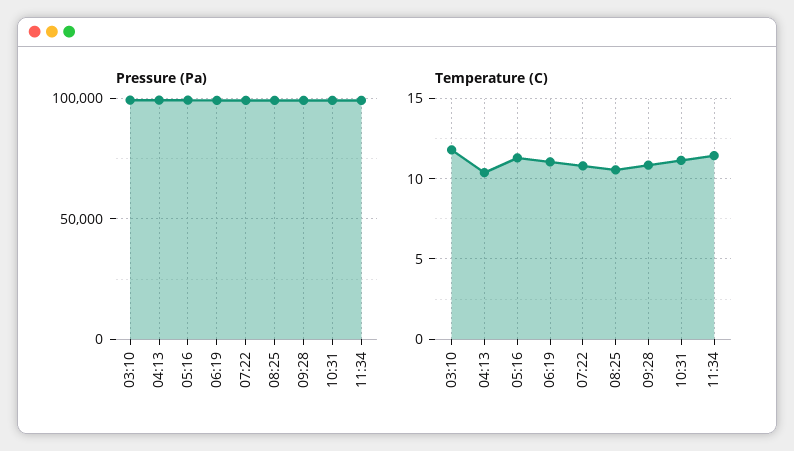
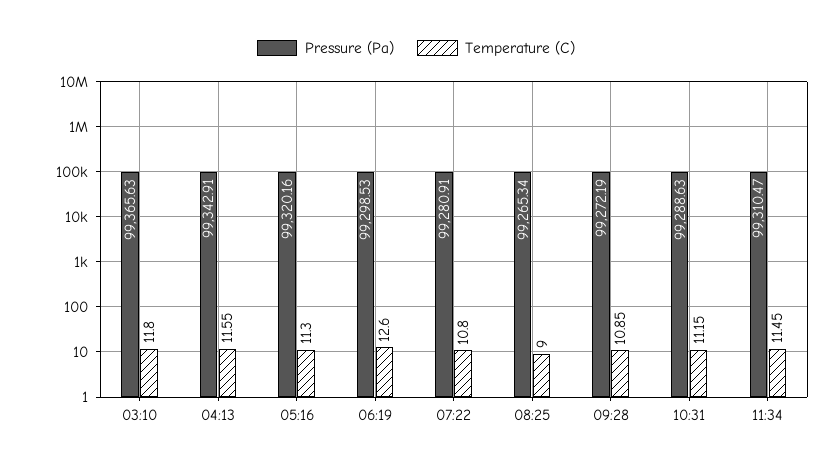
  {
    "Pressure (Pa)": {
      "03:10": 99365.63,
      "04:13": 99342.91,
      "05:16": 99320.16,
      "06:19": 99298.53,
      "07:22": 99280.91,
      "08:25": 99265.34,
      "09:28": 99272.19,
      "10:31": 99288.63,
      "11:34": 99310.47
    },
    "Temperature (C)": {
      "03:10": 11.8,
-     "04:13": 10.5,
+     "04:13": 11.55,
      "05:16": 11.3,
-     "06:19": 11,
+     "06:19": 12.6,
      "07:22": 10.8,
-     "08:25": 10.5,
+     "08:25": 9,
      "09:28": 10.85,
      "10:31": 11.15,
      "11:34": 11.45
    }
  }

